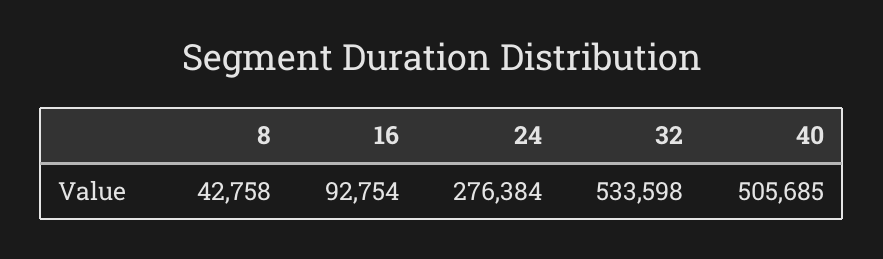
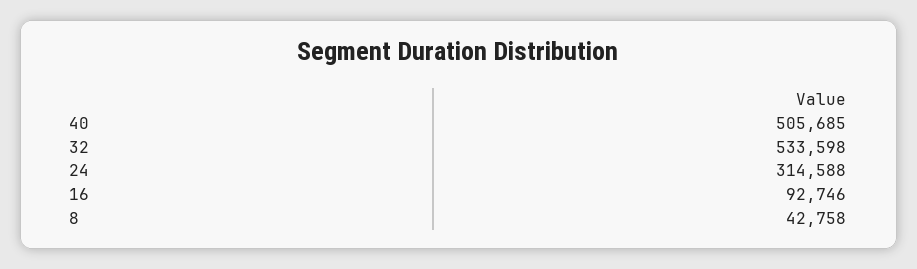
  {
    "8": 42758,
-   "16": 92754,
+   "16": 92746,
-   "24": 276384,
+   "24": 314588,
    "32": 533598,
    "40": 505685
  }

